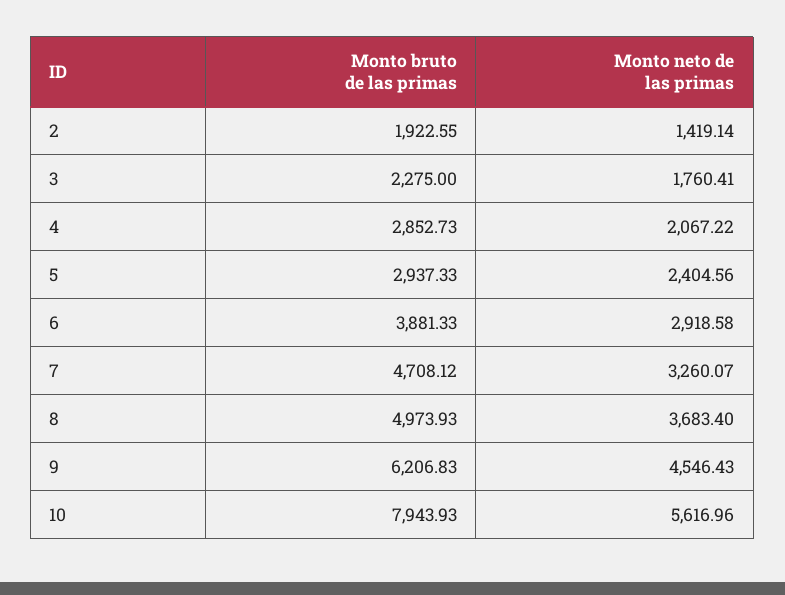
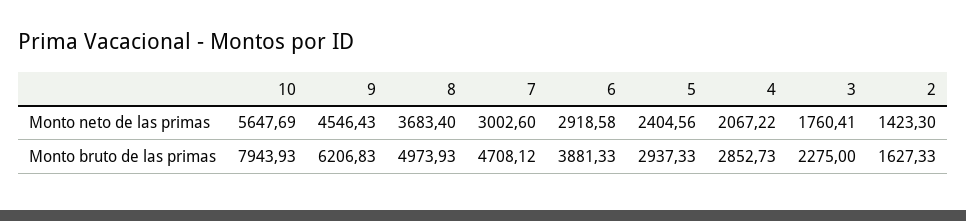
  {
    "Monto bruto de las primas": {
-     "2": 1922.55,
+     "2": 1627.33,
      "3": 2275,
      "4": 2852.73,
      "5": 2937.33,
      "6": 3881.33,
      "7": 4708.12,
      "8": 4973.93,
      "9": 6206.83,
      "10": 7943.93
    },
    "Monto neto de las primas": {
-     "2": 1419.14,
+     "2": 1423.3,
      "3": 1760.41,
      "4": 2067.22,
      "5": 2404.56,
      "6": 2918.58,
-     "7": 3260.07,
+     "7": 3002.6,
      "8": 3683.4,
      "9": 4546.43,
-     "10": 5616.96
+     "10": 5647.69
    }
  }

